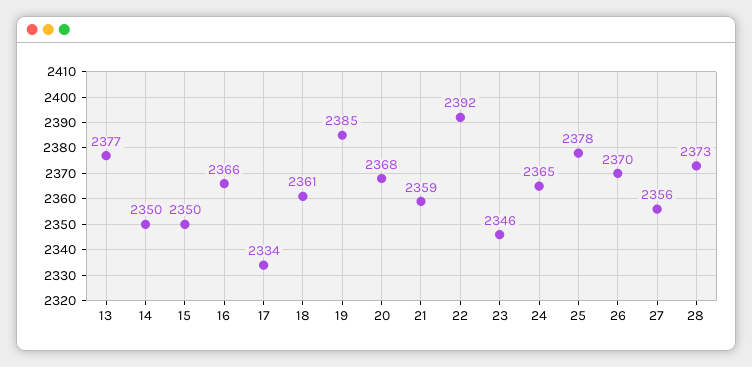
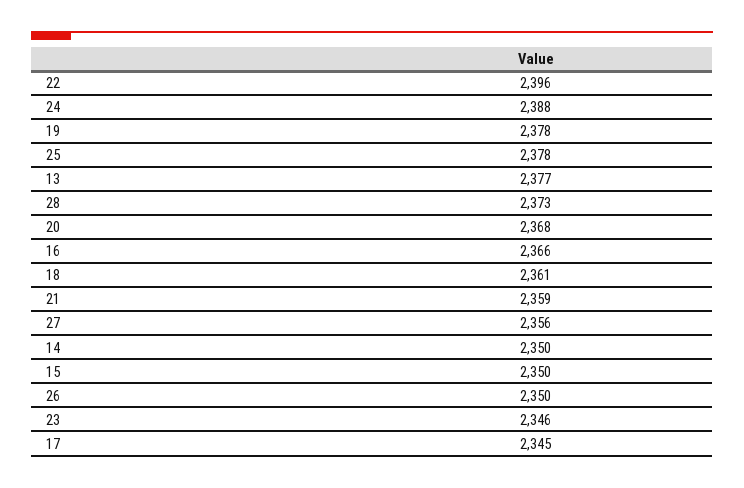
  {
    "13": 2377,
    "14": 2350,
    "15": 2350,
    "16": 2366,
-   "17": 2334,
+   "17": 2345,
    "18": 2361,
-   "19": 2385,
+   "19": 2378,
    "20": 2368,
    "21": 2359,
-   "22": 2392,
+   "22": 2396,
    "23": 2346,
-   "24": 2365,
+   "24": 2388,
    "25": 2378,
-   "26": 2370,
+   "26": 2350,
    "27": 2356,
    "28": 2373
  }

